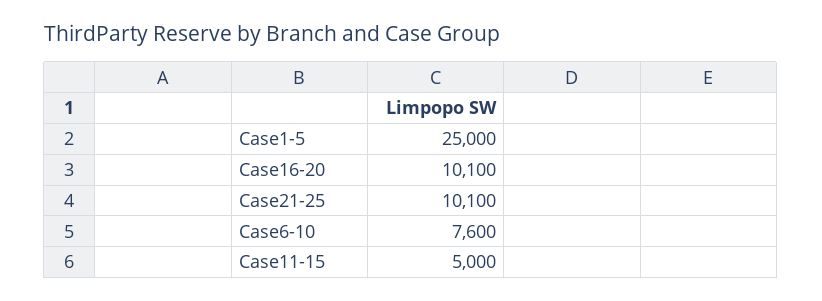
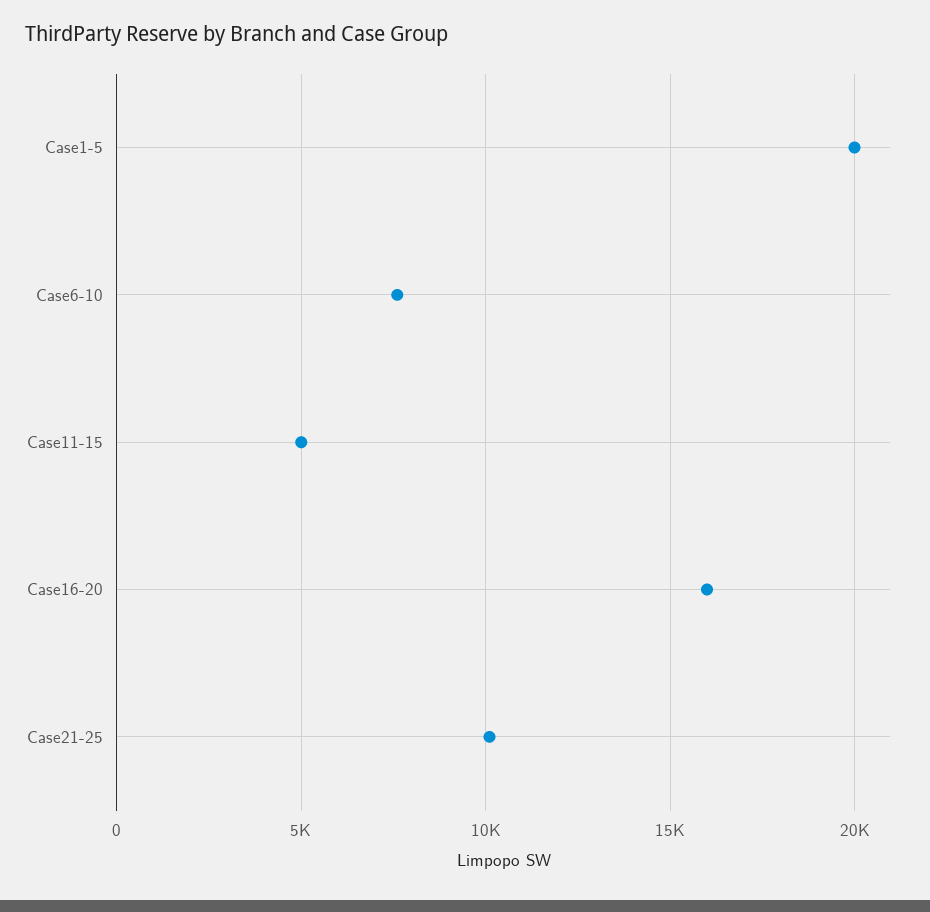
  {
-   "Case1-5": 25000,
+   "Case1-5": 20000,
-   "Case16-20": 10100,
+   "Case16-20": 16000,
    "Case21-25": 10100,
    "Case6-10": 7600,
    "Case11-15": 5000
  }

